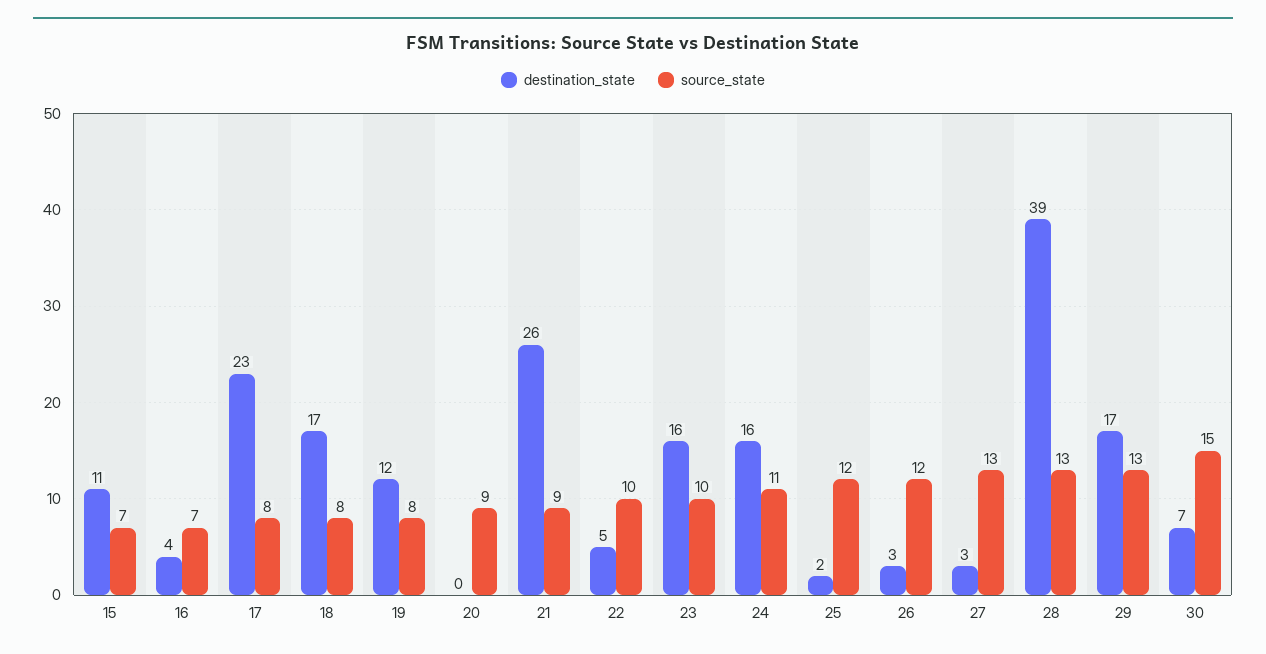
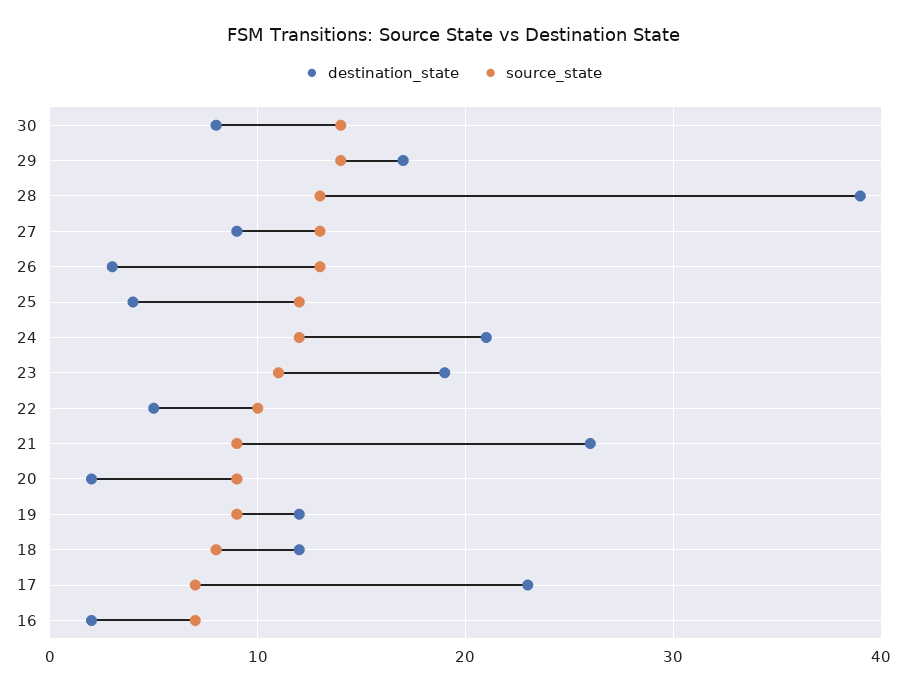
  {
    "destination_state": {
-     "15": 11,
-     "16": 4,
+     "16": 2,
      "17": 23,
-     "18": 17,
+     "18": 12,
      "19": 12,
-     "20": 0,
+     "20": 2,
      "21": 26,
      "22": 5,
-     "23": 16,
+     "23": 19,
-     "24": 16,
+     "24": 21,
-     "25": 2,
+     "25": 4,
      "26": 3,
-     "27": 3,
+     "27": 9,
      "28": 39,
      "29": 17,
-     "30": 7
+     "30": 8
    },
    "source_state": {
-     "15": 7,
      "16": 7,
-     "17": 8,
+     "17": 7,
      "18": 8,
-     "19": 8,
+     "19": 9,
      "20": 9,
      "21": 9,
      "22": 10,
-     "23": 10,
+     "23": 11,
-     "24": 11,
+     "24": 12,
      "25": 12,
-     "26": 12,
+     "26": 13,
      "27": 13,
      "28": 13,
-     "29": 13,
+     "29": 14,
-     "30": 15
+     "30": 14
    }
  }

